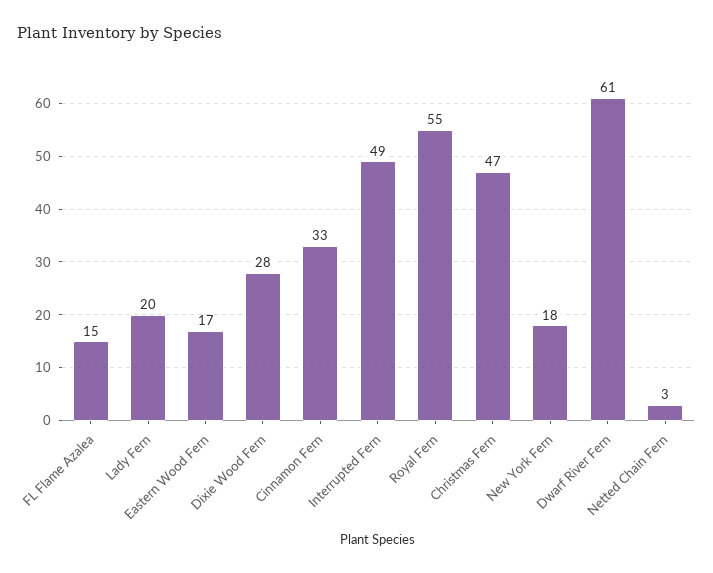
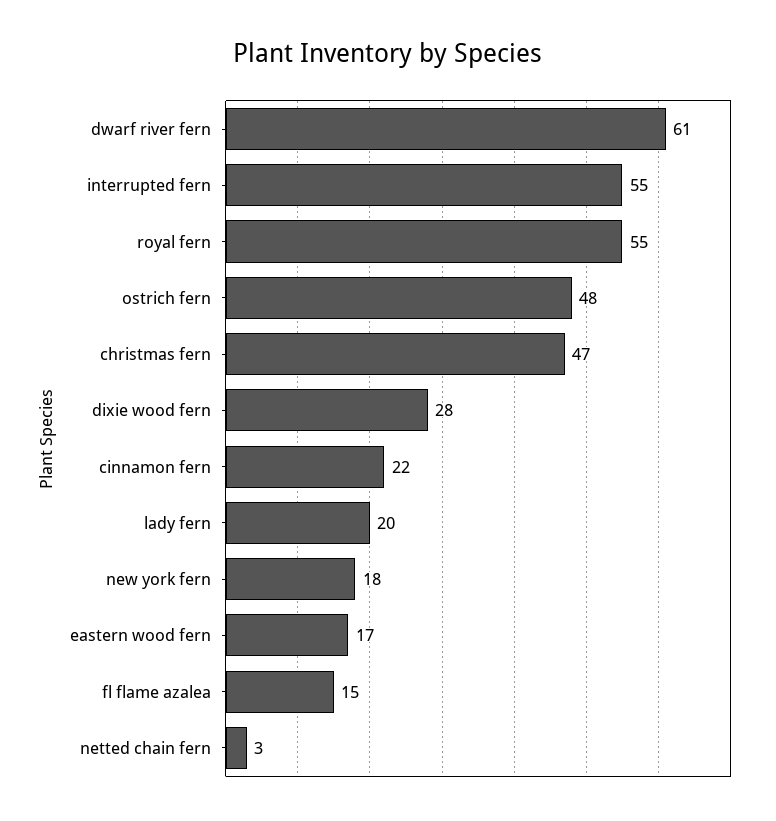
  {
    "FL Flame Azalea": 15,
    "Lady Fern": 20,
    "Eastern Wood Fern": 17,
    "Dixie Wood Fern": 28,
-   "Cinnamon Fern": 33,
+   "Cinnamon Fern": 22,
-   "Interrupted Fern": 49,
+   "Interrupted Fern": 55,
    "Royal Fern": 55,
    "Christmas Fern": 47,
    "New York Fern": 18,
    "Dwarf River Fern": 61,
-   "Netted Chain Fern": 3
+   "Netted Chain Fern": 3,
+   "ostrich fern": 48
  }

